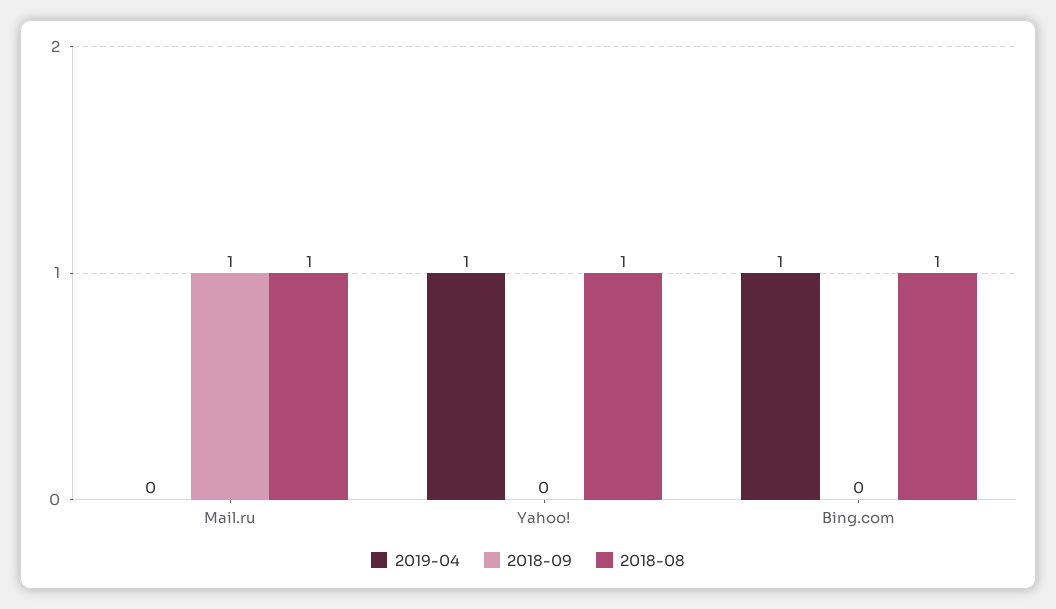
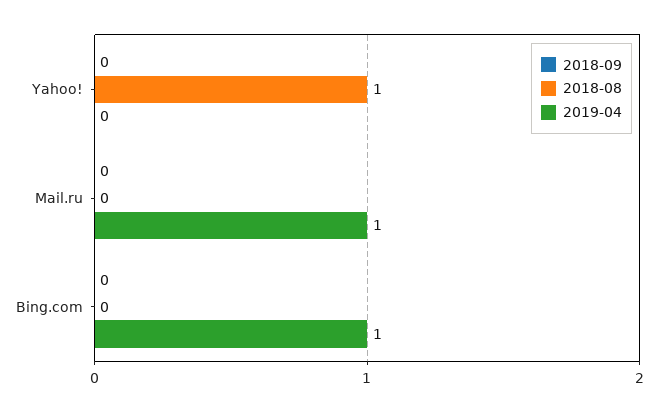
  {
    "2019-04": {
-     "Mail.ru": 0,
+     "Mail.ru": 1,
-     "Yahoo!": 1,
+     "Yahoo!": 0,
      "Bing.com": 1
    },
    "2018-09": {
-     "Mail.ru": 1,
+     "Mail.ru": 0,
      "Yahoo!": 0,
      "Bing.com": 0
    },
    "2018-08": {
-     "Mail.ru": 1,
+     "Mail.ru": 0,
      "Yahoo!": 1,
-     "Bing.com": 1
+     "Bing.com": 0
    }
  }

